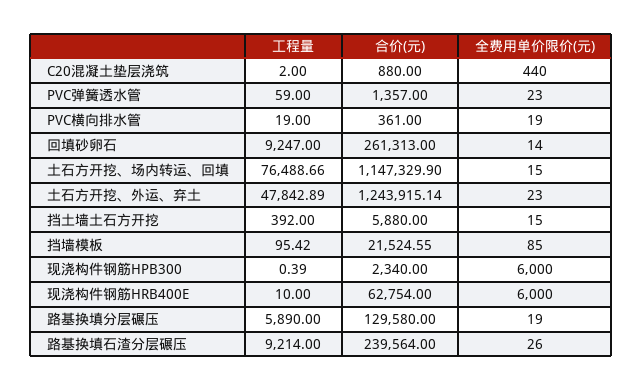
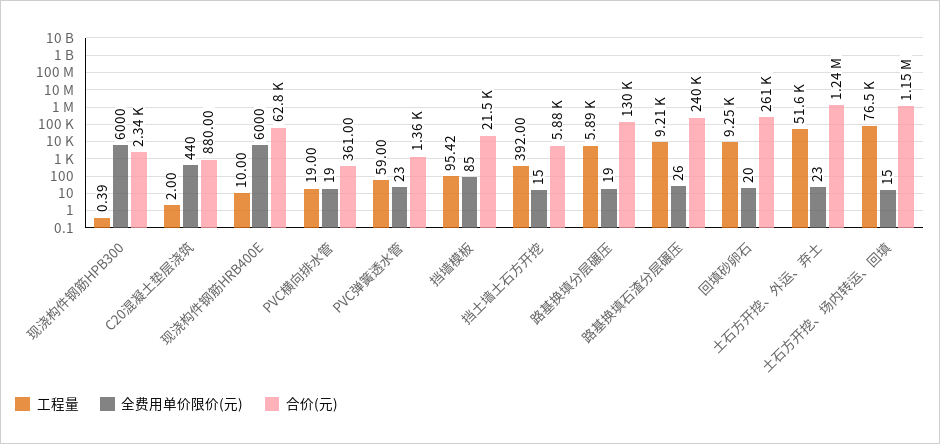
  {
    "工程量": {
      "C20混凝土垫层浇筑": 2,
      "PVC弹簧透水管": 59,
      "PVC横向排水管": 19,
      "回填砂卵石": 9247,
      "土石方开挖、场内转运、回填": 76488.66,
-     "土石方开挖、外运、弃土": 47842.89,
+     "土石方开挖、外运、弃土": 51600,
      "挡土墙土石方开挖": 392,
      "挡墙模板": 95.42,
      "现浇构件钢筋HPB300": 0.39,
      "现浇构件钢筋HRB400E": 10,
      "路基换填分层碾压": 5890,
      "路基换填石渣分层碾压": 9214
    },
    "合价(元)": {
      "C20混凝土垫层浇筑": 880,
      "PVC弹簧透水管": 1357,
      "PVC横向排水管": 361,
      "回填砂卵石": 261313,
      "土石方开挖、场内转运、回填": 1147329.9,
      "土石方开挖、外运、弃土": 1243915.14,
      "挡土墙土石方开挖": 5880,
      "挡墙模板": 21524.55,
      "现浇构件钢筋HPB300": 2340,
      "现浇构件钢筋HRB400E": 62754,
      "路基换填分层碾压": 129580,
      "路基换填石渣分层碾压": 239564
    },
    "全费用单价限价(元)": {
      "C20混凝土垫层浇筑": 440,
      "PVC弹簧透水管": 23,
      "PVC横向排水管": 19,
-     "回填砂卵石": 14,
+     "回填砂卵石": 20,
      "土石方开挖、场内转运、回填": 15,
      "土石方开挖、外运、弃土": 23,
      "挡土墙土石方开挖": 15,
      "挡墙模板": 85,
      "现浇构件钢筋HPB300": 6000,
      "现浇构件钢筋HRB400E": 6000,
      "路基换填分层碾压": 19,
      "路基换填石渣分层碾压": 26
    }
  }

